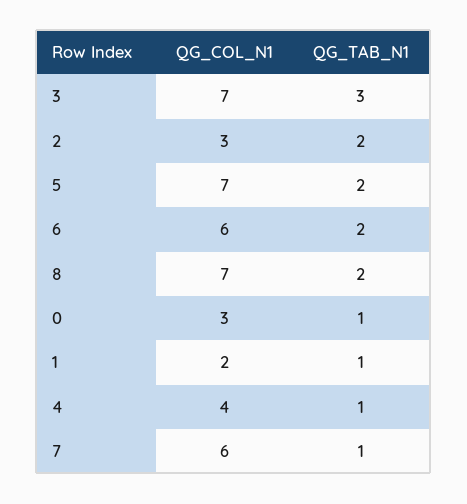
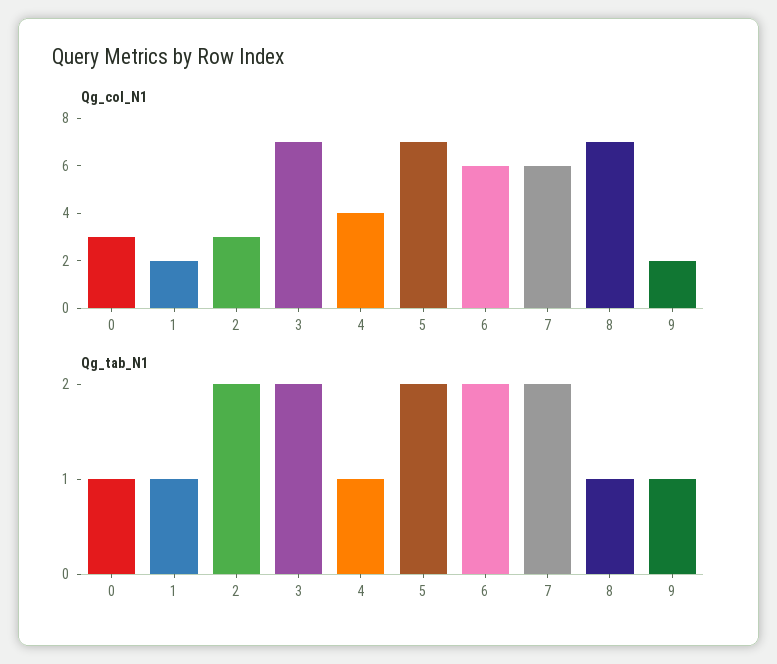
  {
    "QG_COL_N1": {
      "3": 7,
      "2": 3,
      "5": 7,
      "6": 6,
      "8": 7,
      "0": 3,
      "1": 2,
      "4": 4,
-     "7": 6
+     "7": 6,
+     "9": 2
    },
    "QG_TAB_N1": {
-     "3": 3,
+     "3": 2,
      "2": 2,
      "5": 2,
      "6": 2,
-     "8": 2,
+     "8": 1,
      "0": 1,
      "1": 1,
      "4": 1,
-     "7": 1
+     "7": 2,
+     "9": 1
    }
  }

